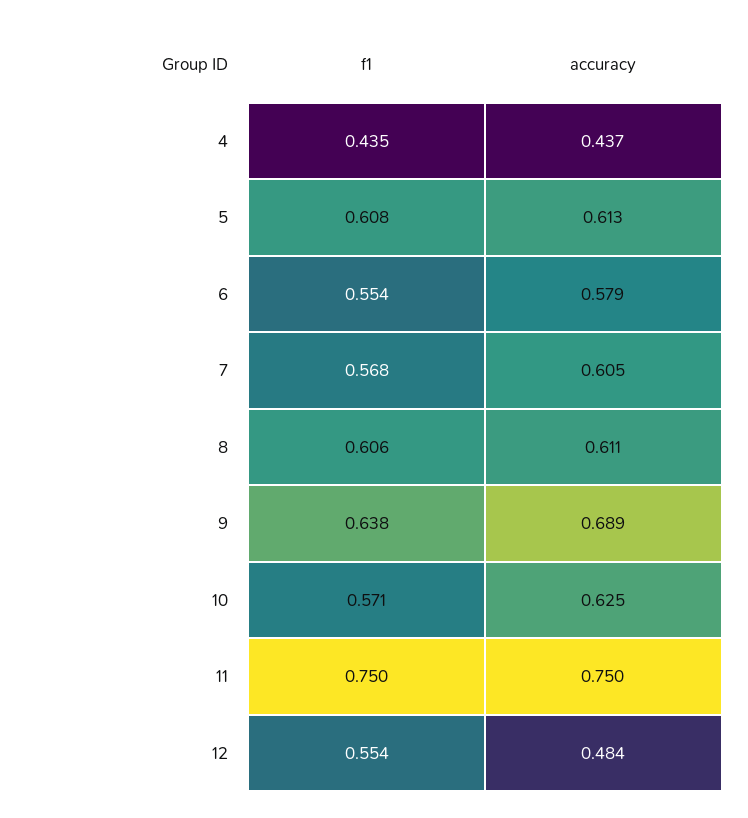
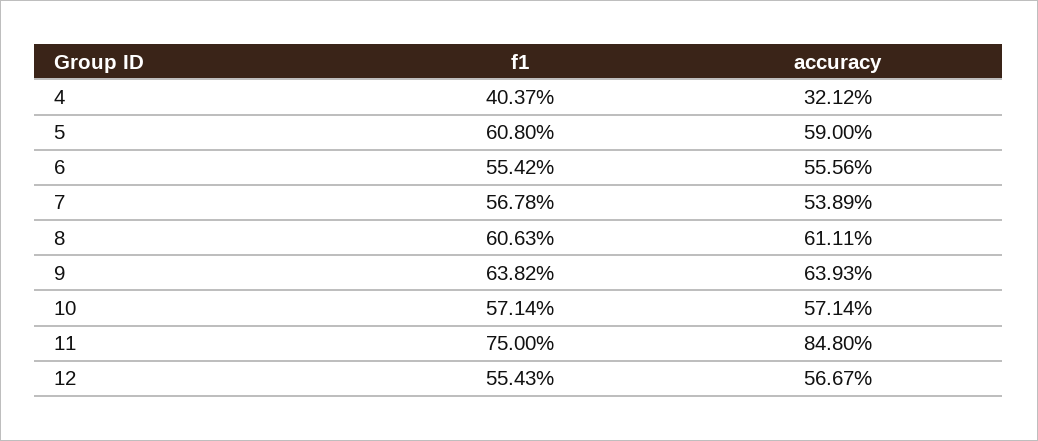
  {
    "f1": {
-     "4": 0.435,
+     "4": 0.4037,
      "5": 0.608,
      "6": 0.5542,
      "7": 0.5678,
      "8": 0.6063,
      "9": 0.6382,
      "10": 0.5714,
      "11": 0.75,
      "12": 0.5543
    },
    "accuracy": {
-     "4": 0.437,
+     "4": 0.3212,
-     "5": 0.613,
+     "5": 0.59,
-     "6": 0.579,
+     "6": 0.5556,
-     "7": 0.605,
+     "7": 0.5389,
      "8": 0.6111,
-     "9": 0.689,
+     "9": 0.6393,
-     "10": 0.625,
+     "10": 0.5714,
-     "11": 0.75,
+     "11": 0.848,
-     "12": 0.484
+     "12": 0.5667
    }
  }

